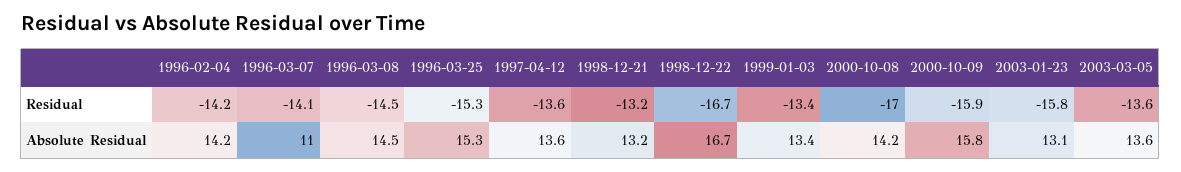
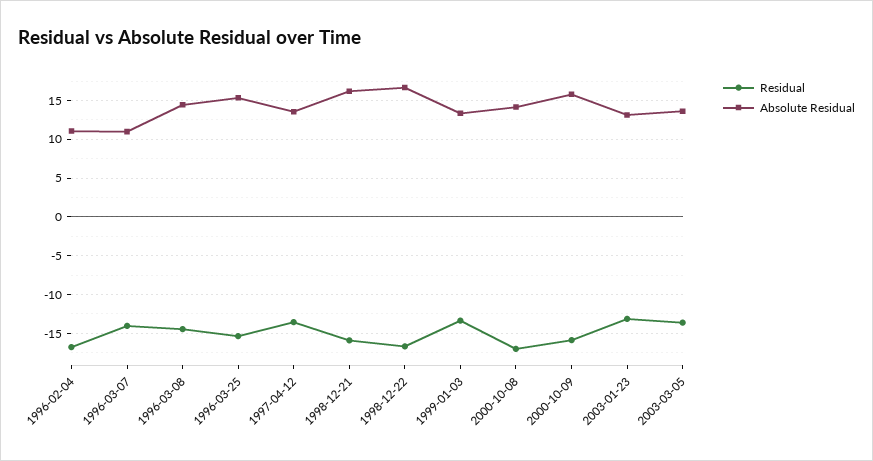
  {
    "Residual": {
-     "1996-02-04": -14.2,
+     "1996-02-04": -17,
      "1996-03-07": -14.1,
      "1996-03-08": -14.5,
      "1996-03-25": -15.3,
      "1997-04-12": -13.6,
-     "1998-12-21": -13.2,
+     "1998-12-21": -16,
      "1998-12-22": -16.7,
      "1999-01-03": -13.4,
      "2000-10-08": -17,
      "2000-10-09": -15.9,
-     "2003-01-23": -15.8,
+     "2003-01-23": -13,
      "2003-03-05": -13.6
    },
    "Absolute Residual": {
-     "1996-02-04": 14.2,
+     "1996-02-04": 11,
      "1996-03-07": 11,
      "1996-03-08": 14.5,
      "1996-03-25": 15.3,
      "1997-04-12": 13.6,
-     "1998-12-21": 13.2,
+     "1998-12-21": 16,
      "1998-12-22": 16.7,
      "1999-01-03": 13.4,
      "2000-10-08": 14.2,
      "2000-10-09": 15.8,
      "2003-01-23": 13.1,
      "2003-03-05": 13.6
    }
  }

